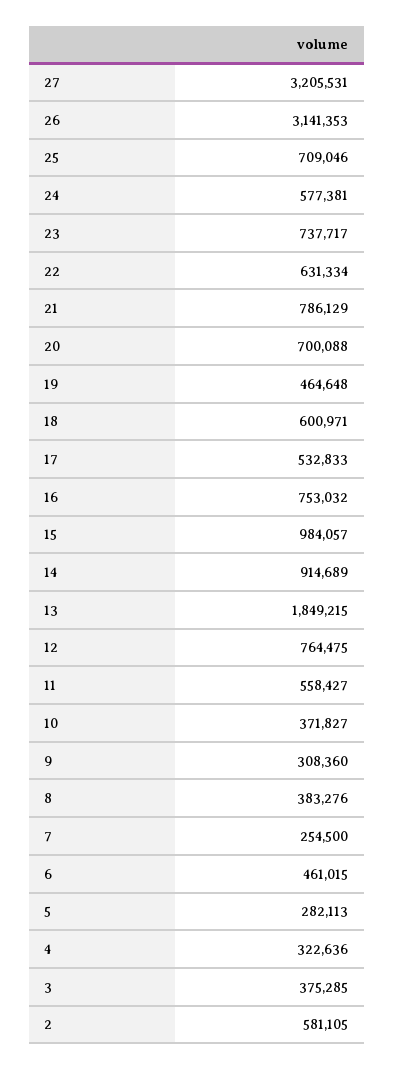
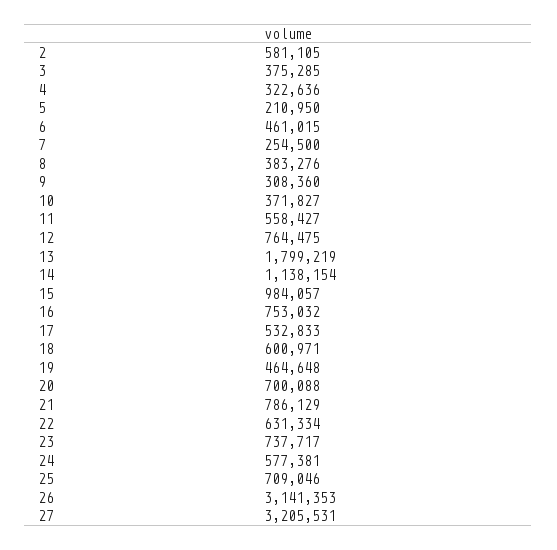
  {
    "27": 3205531,
    "26": 3141353,
    "25": 709046,
    "24": 577381,
    "23": 737717,
    "22": 631334,
    "21": 786129,
    "20": 700088,
    "19": 464648,
    "18": 600971,
    "17": 532833,
    "16": 753032,
    "15": 984057,
-   "14": 914689,
+   "14": 1138154,
-   "13": 1849215,
+   "13": 1799219,
    "12": 764475,
    "11": 558427,
    "10": 371827,
    "9": 308360,
    "8": 383276,
    "7": 254500,
    "6": 461015,
-   "5": 282113,
+   "5": 210950,
    "4": 322636,
    "3": 375285,
    "2": 581105
  }

